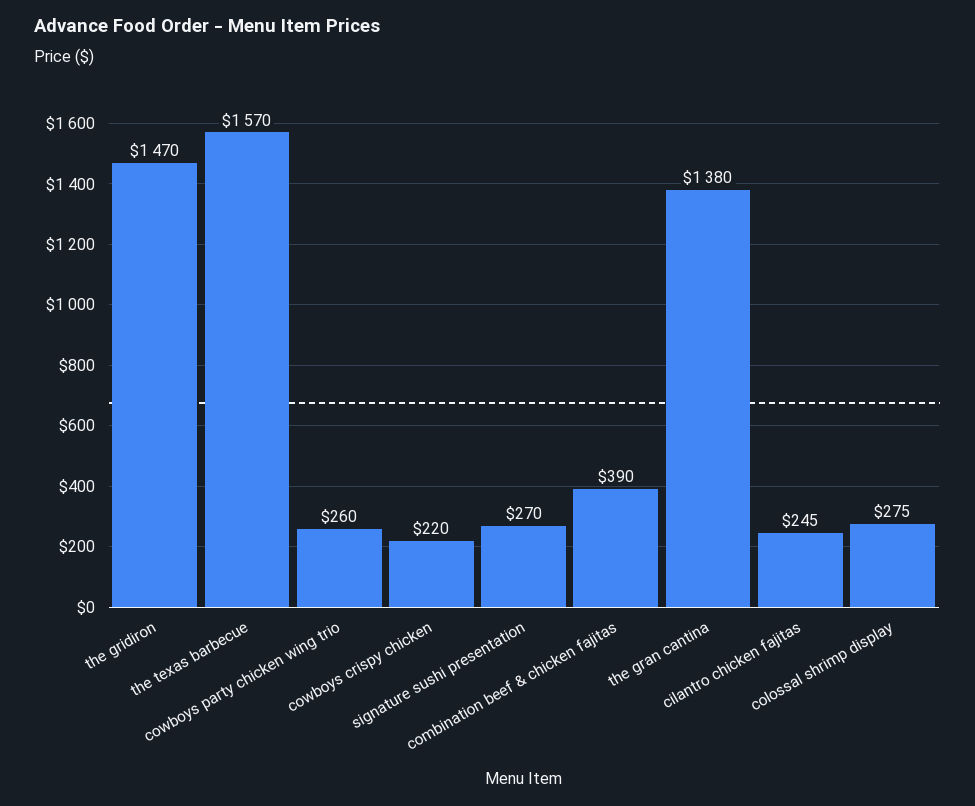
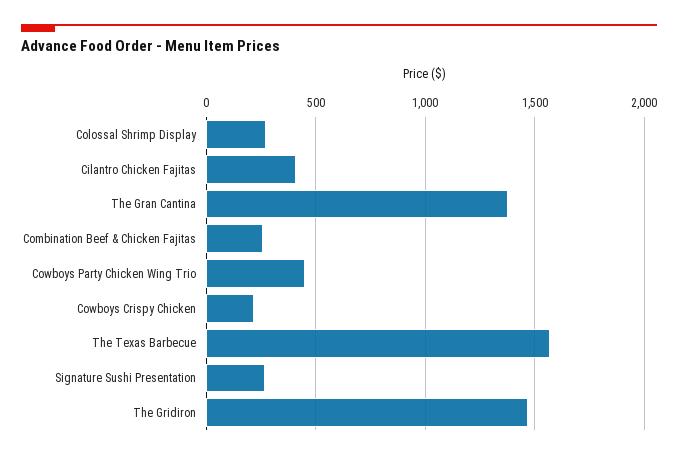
  {
    "the gridiron": 1470,
    "the texas barbecue": 1570,
-   "cowboys party chicken wing trio": 260,
+   "cowboys party chicken wing trio": 450,
    "cowboys crispy chicken": 220,
    "signature sushi presentation": 270,
-   "combination beef & chicken fajitas": 390,
+   "combination beef & chicken fajitas": 250,
    "the gran cantina": 1380,
-   "cilantro chicken fajitas": 245,
+   "cilantro chicken fajitas": 400,
    "colossal shrimp display": 275
  }

